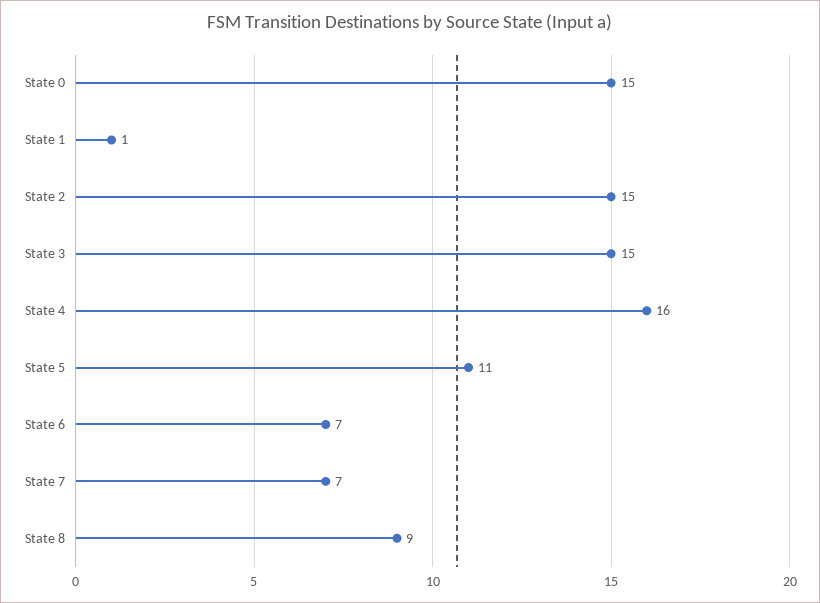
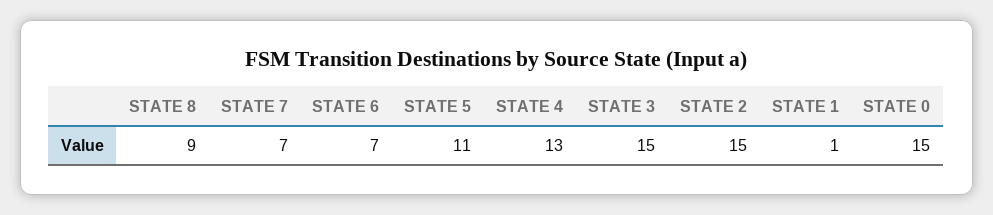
  {
    "State 0": 15,
    "State 1": 1,
    "State 2": 15,
    "State 3": 15,
-   "State 4": 16,
+   "State 4": 13,
    "State 5": 11,
    "State 6": 7,
    "State 7": 7,
    "State 8": 9
  }

